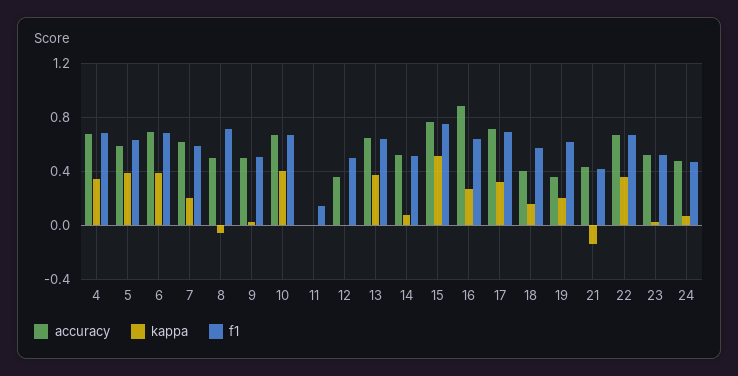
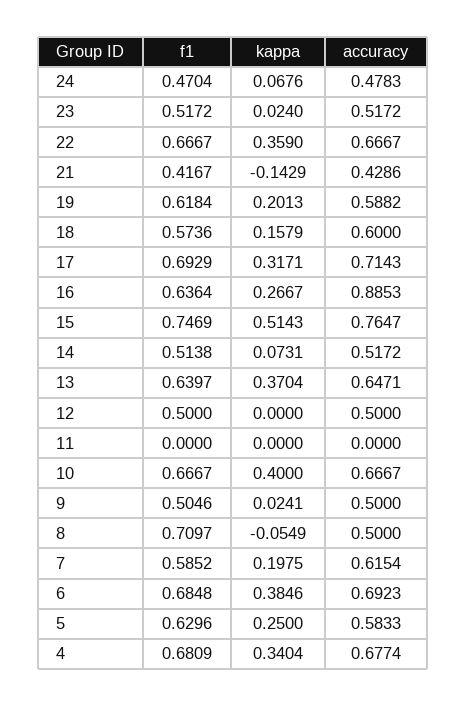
  {
    "accuracy": {
      "4": 0.6774,
      "5": 0.5833,
      "6": 0.6923,
      "7": 0.6154,
      "8": 0.5,
      "9": 0.5,
      "10": 0.6667,
      "11": 0,
-     "12": 0.35,
+     "12": 0.5,
      "13": 0.6471,
      "14": 0.5172,
      "15": 0.7647,
      "16": 0.8853,
      "17": 0.7143,
-     "18": 0.4,
+     "18": 0.6,
-     "19": 0.35,
+     "19": 0.5882,
      "21": 0.4286,
      "22": 0.6667,
      "23": 0.5172,
      "24": 0.4783
    },
    "kappa": {
      "4": 0.3404,
-     "5": 0.4,
+     "5": 0.25,
      "6": 0.3846,
      "7": 0.1975,
      "8": -0.0549,
      "9": 0.0241,
      "10": 0.4,
      "11": 0,
      "12": 0,
      "13": 0.3704,
      "14": 0.0731,
      "15": 0.5143,
      "16": 0.2667,
      "17": 0.3171,
      "18": 0.1579,
      "19": 0.2013,
      "21": -0.1429,
      "22": 0.359,
      "23": 0.024,
      "24": 0.0676
    },
    "f1": {
      "4": 0.6809,
      "5": 0.6296,
      "6": 0.6848,
      "7": 0.5852,
      "8": 0.7097,
      "9": 0.5046,
      "10": 0.6667,
-     "11": 0.15,
+     "11": 0,
      "12": 0.5,
      "13": 0.6397,
      "14": 0.5138,
      "15": 0.7469,
      "16": 0.6364,
      "17": 0.6929,
      "18": 0.5736,
      "19": 0.6184,
      "21": 0.4167,
      "22": 0.6667,
      "23": 0.5172,
      "24": 0.4704
    }
  }

